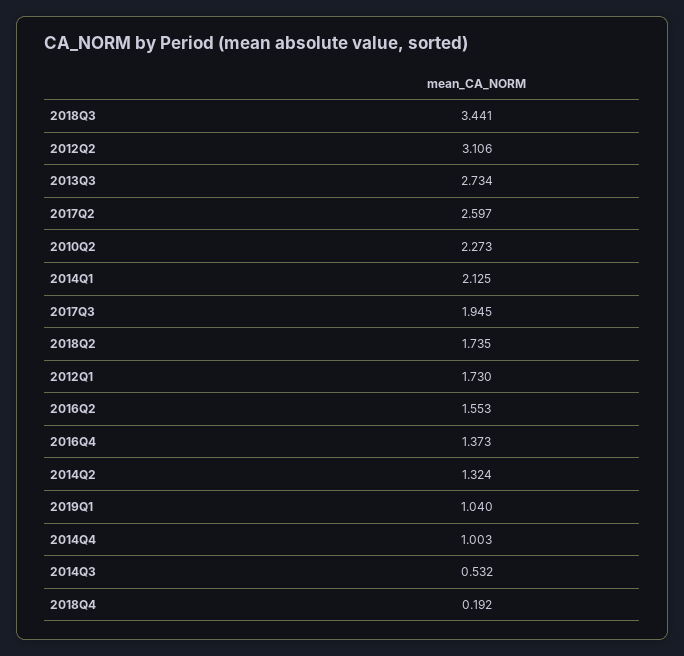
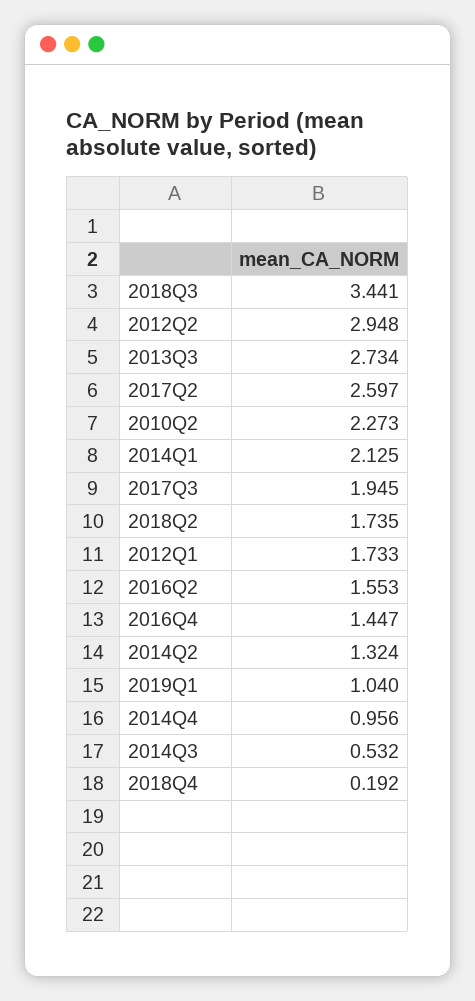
  {
    "2018Q3": 3.441,
-   "2012Q2": 3.106,
+   "2012Q2": 2.948,
    "2013Q3": 2.734,
    "2017Q2": 2.597,
    "2010Q2": 2.273,
    "2014Q1": 2.125,
    "2017Q3": 1.945,
    "2018Q2": 1.735,
-   "2012Q1": 1.73,
+   "2012Q1": 1.733,
    "2016Q2": 1.553,
-   "2016Q4": 1.373,
+   "2016Q4": 1.447,
    "2014Q2": 1.324,
    "2019Q1": 1.04,
-   "2014Q4": 1.003,
+   "2014Q4": 0.956,
    "2014Q3": 0.532,
    "2018Q4": 0.192
  }

